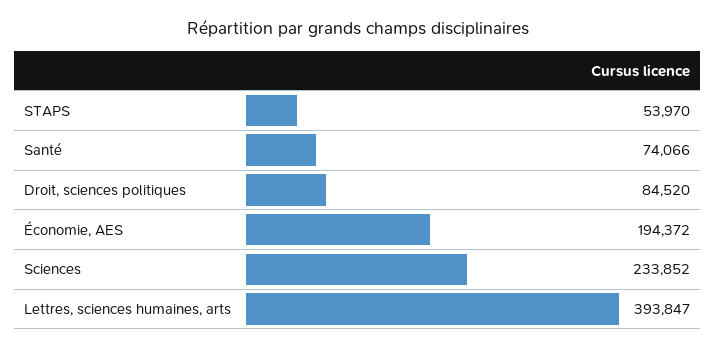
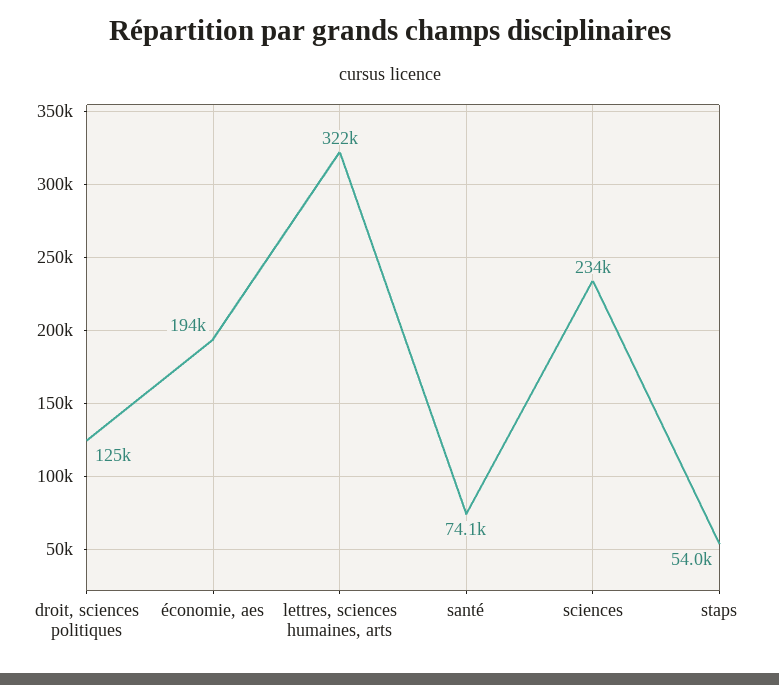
  {
    "STAPS": 53970,
    "Santé": 74066,
-   "Droit, sciences politiques": 84520,
+   "Droit, sciences politiques": 125000,
    "Économie, AES": 194372,
    "Sciences": 233852,
-   "Lettres, sciences humaines, arts": 393847
+   "Lettres, sciences humaines, arts": 322000
  }

